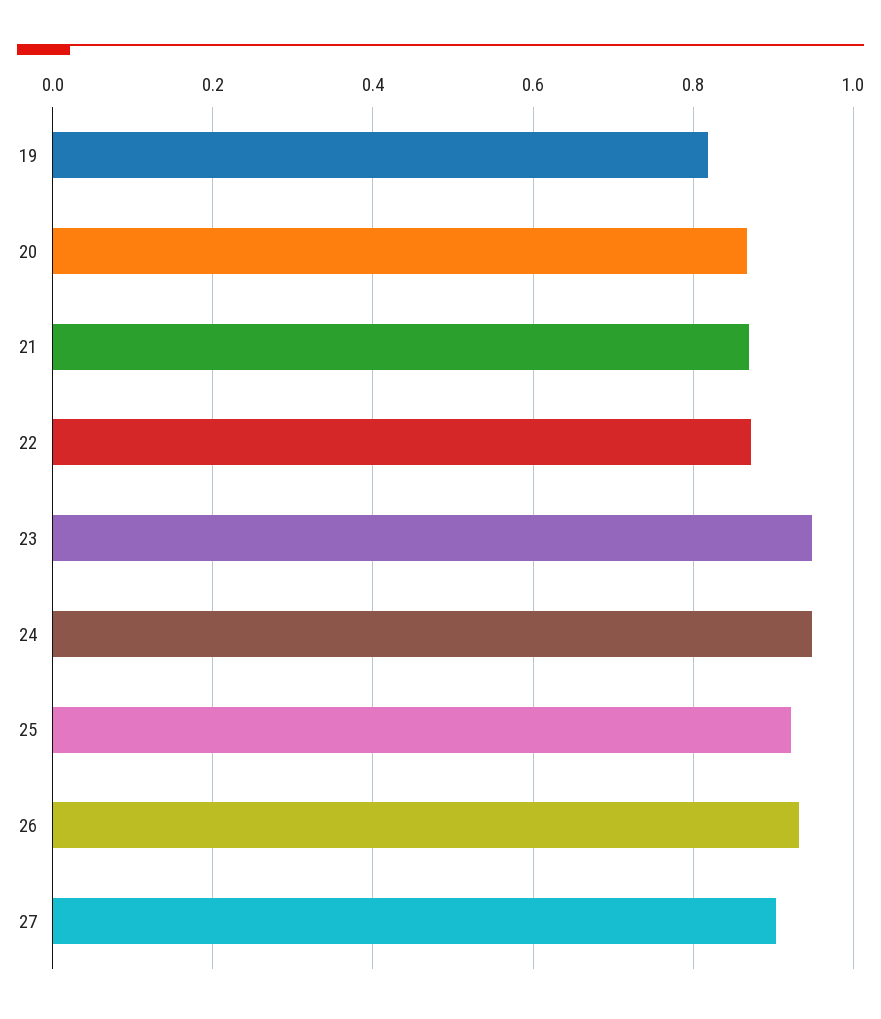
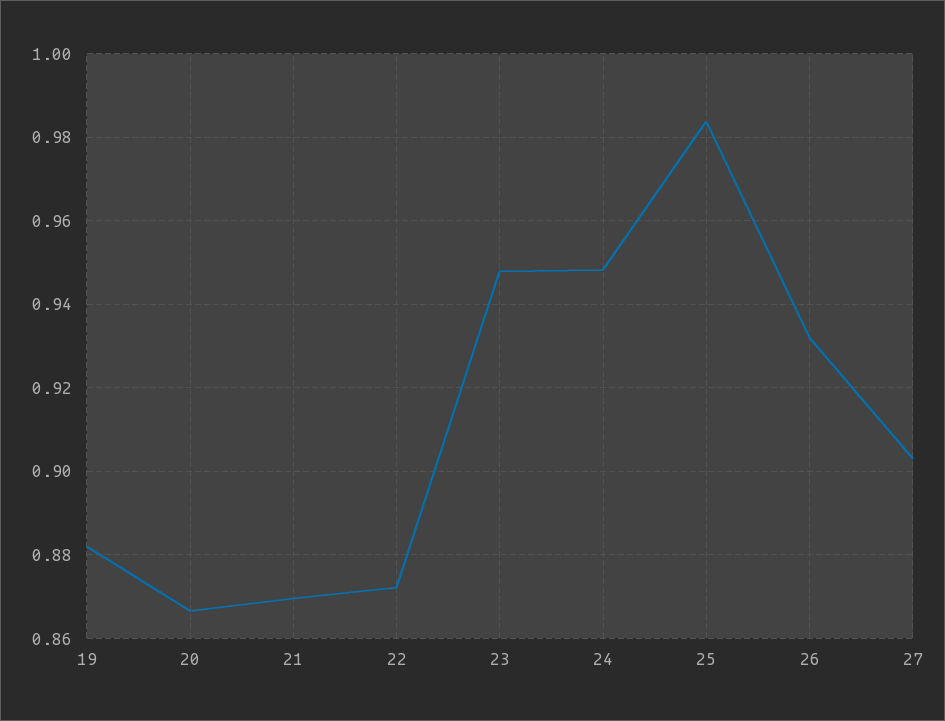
  {
-   "19": 0.82,
+   "19": 0.882,
    "20": 0.866,
    "21": 0.87,
    "22": 0.872,
    "23": 0.948,
    "24": 0.948,
-   "25": 0.92,
+   "25": 0.984,
    "26": 0.932,
    "27": 0.904
  }

